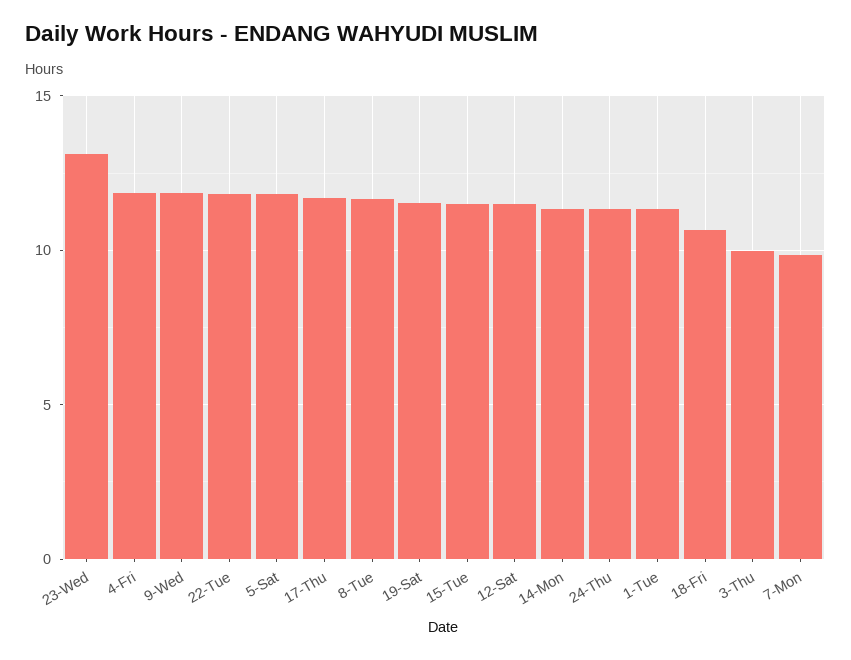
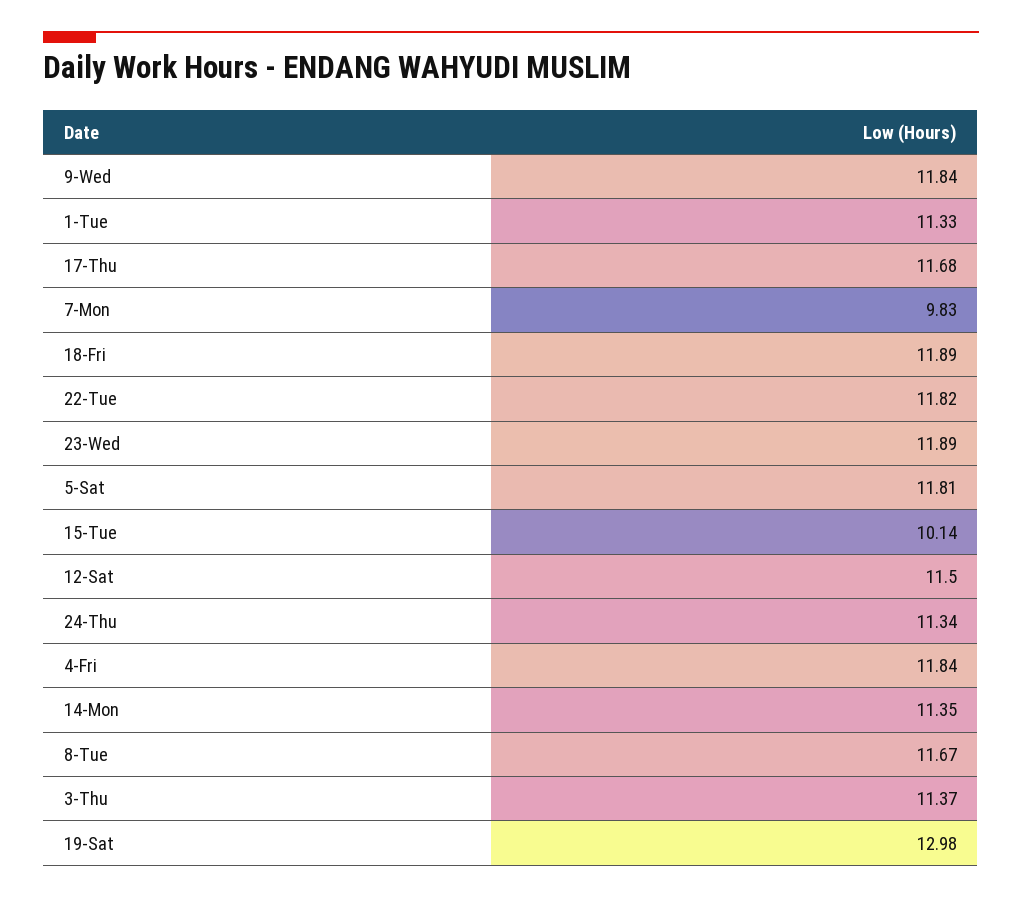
  {
-   "23-Wed": 13,
+   "23-Wed": 11.89,
    "4-Fri": 11.84,
    "9-Wed": 11.84,
    "22-Tue": 11.82,
    "5-Sat": 11.81,
    "17-Thu": 11.68,
    "8-Tue": 11.67,
-   "19-Sat": 11.5,
+   "19-Sat": 12.98,
-   "15-Tue": 11.5,
+   "15-Tue": 10.14,
    "12-Sat": 11.5,
    "14-Mon": 11.35,
    "24-Thu": 11.34,
    "1-Tue": 11.33,
-   "18-Fri": 10.5,
+   "18-Fri": 11.89,
-   "3-Thu": 10,
+   "3-Thu": 11.37,
    "7-Mon": 9.83
  }

